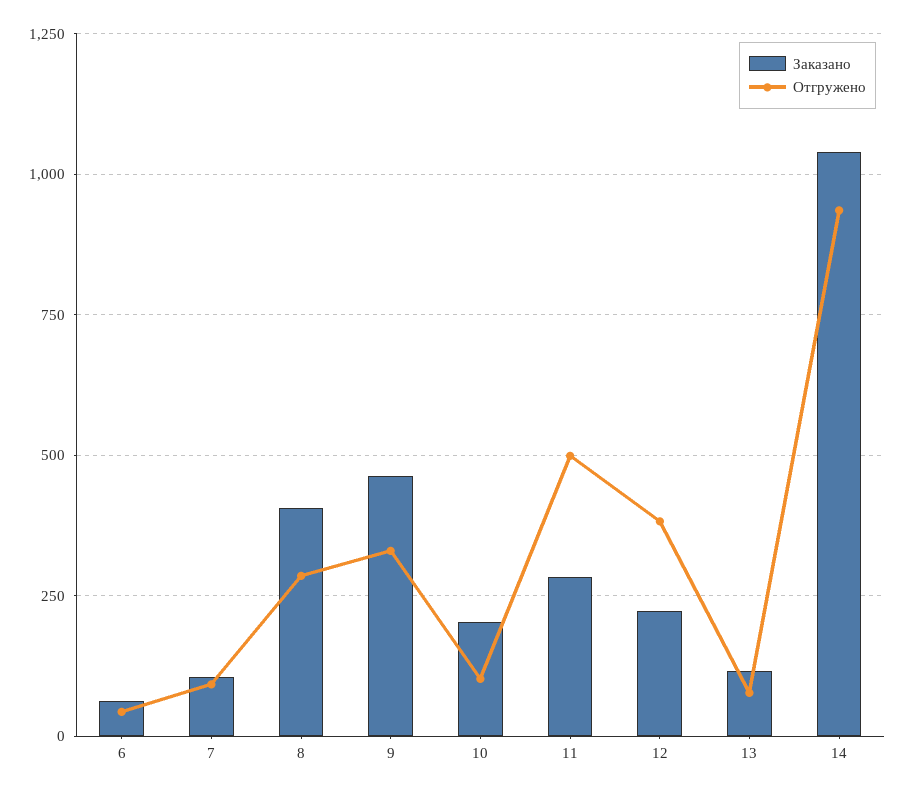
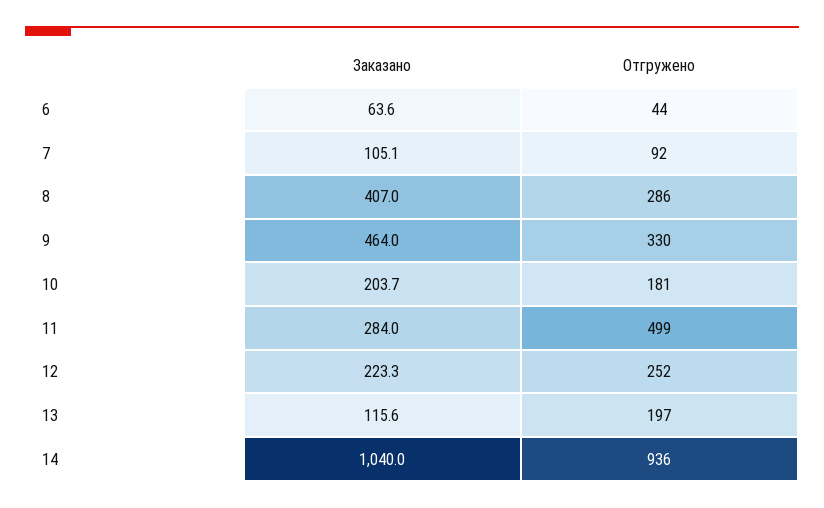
  {
    "Заказано": {
      "6": 63.6,
      "7": 105.1,
      "8": 407,
      "9": 464,
      "10": 203.7,
      "11": 284,
      "12": 223.3,
      "13": 115.6,
      "14": 1040
    },
    "Отгружено": {
      "6": 44,
      "7": 92,
      "8": 286,
      "9": 330,
-     "10": 100,
+     "10": 181,
      "11": 499,
-     "12": 375,
+     "12": 252,
-     "13": 75,
+     "13": 197,
      "14": 936
    }
  }

